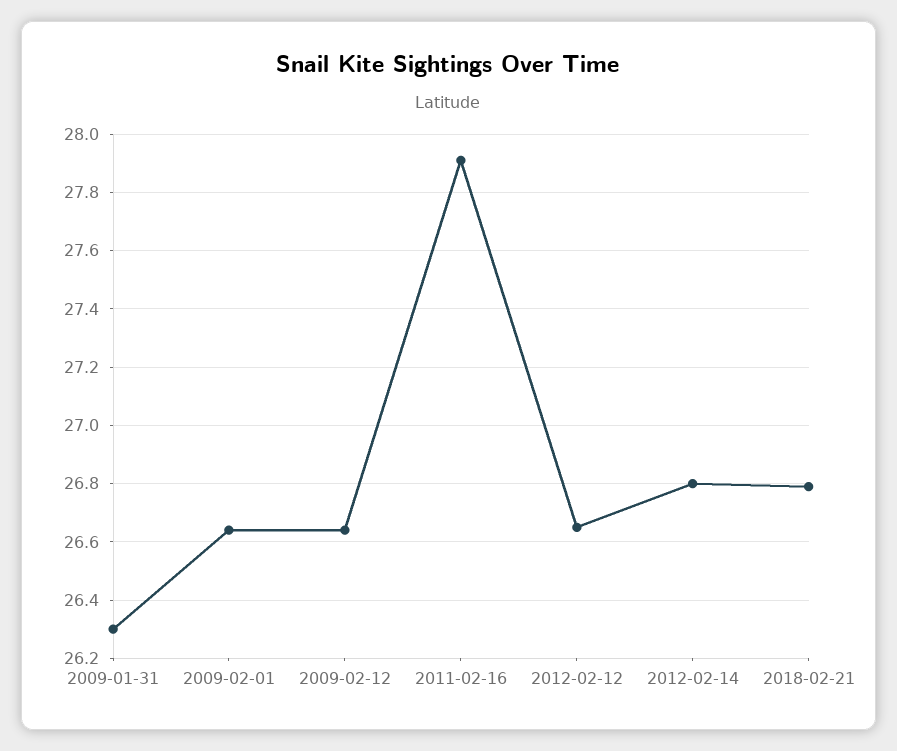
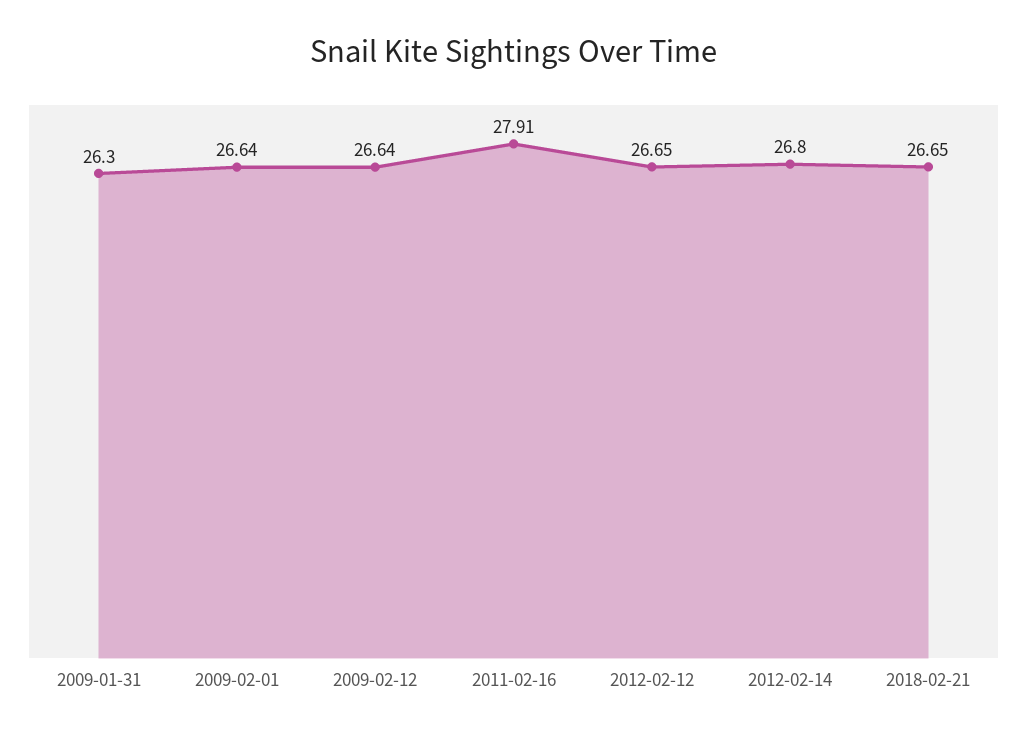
  {
    "2009-01-31": 26.3,
    "2009-02-01": 26.64,
    "2009-02-12": 26.64,
    "2011-02-16": 27.91,
    "2012-02-12": 26.65,
    "2012-02-14": 26.8,
-   "2018-02-21": 26.8
+   "2018-02-21": 26.65
  }

